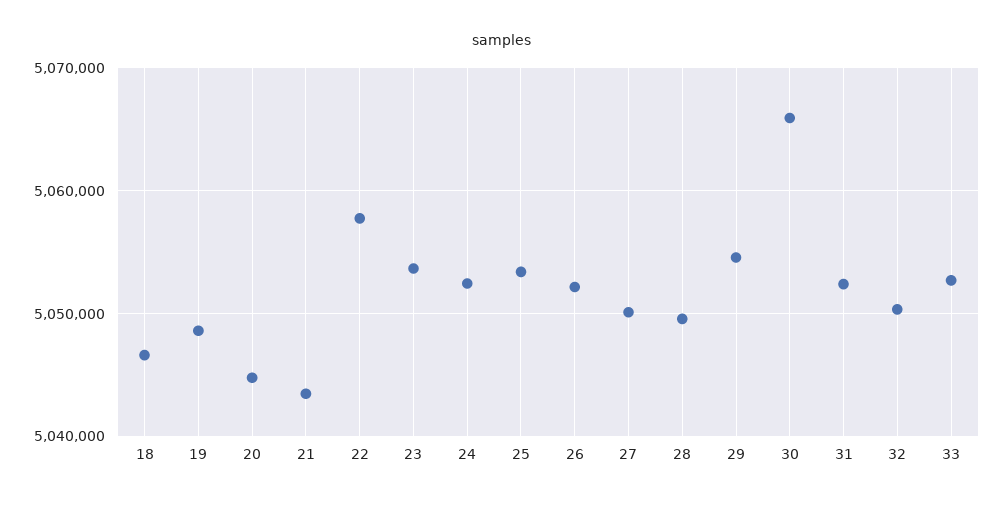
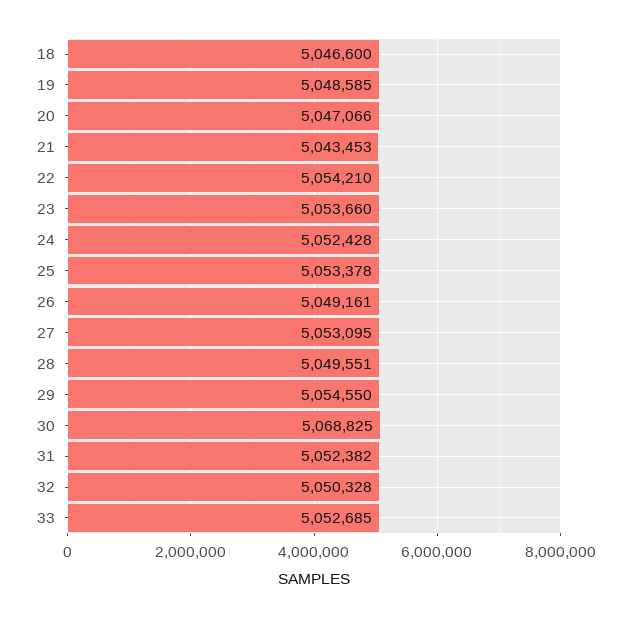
  {
    "18": 5046600,
    "19": 5048585,
-   "20": 5045000,
+   "20": 5047066,
    "21": 5043453,
-   "22": 5058000,
+   "22": 5054210,
    "23": 5053660,
    "24": 5052428,
    "25": 5053378,
-   "26": 5052000,
+   "26": 5049161,
-   "27": 5050000,
+   "27": 5053095,
    "28": 5049551,
    "29": 5054550,
-   "30": 5066000,
+   "30": 5068825,
    "31": 5052382,
    "32": 5050328,
    "33": 5052685
  }

